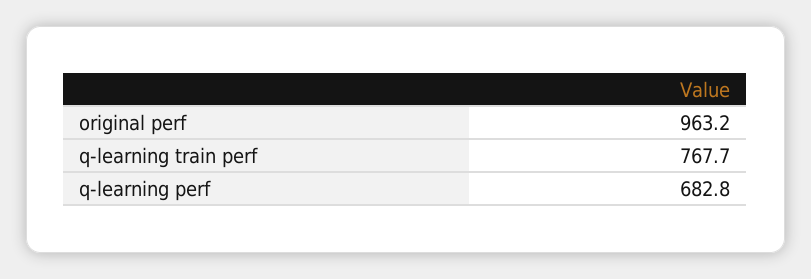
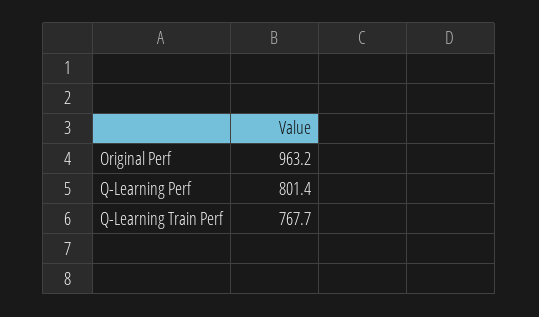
  {
    "original perf": 963.2,
    "q-learning train perf": 767.7,
-   "q-learning perf": 682.8
+   "q-learning perf": 801.4
  }

